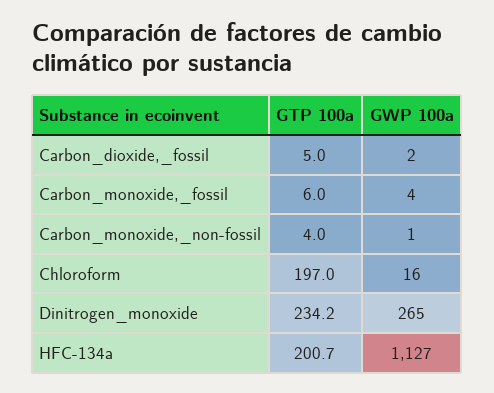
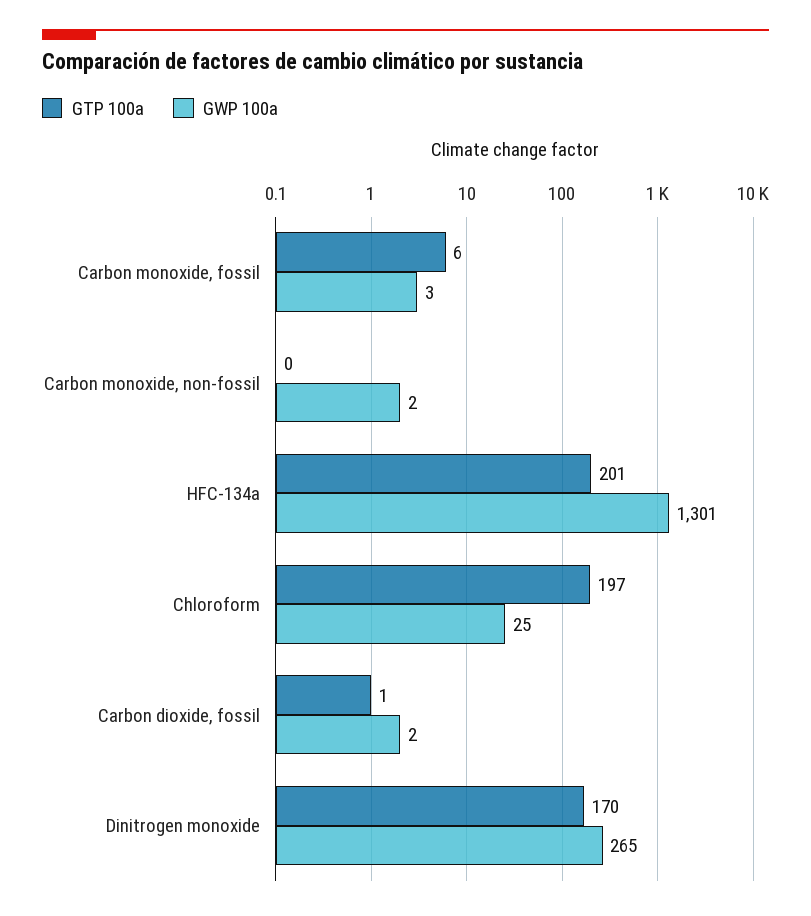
  {
    "GTP 100a": {
-     "Carbon_dioxide,_fossil": 5,
+     "Carbon_dioxide,_fossil": 1,
      "Carbon_monoxide,_fossil": 6,
-     "Carbon_monoxide,_non-fossil": 4,
+     "Carbon_monoxide,_non-fossil": 0,
      "Chloroform": 197,
-     "Dinitrogen_monoxide": 234.2,
+     "Dinitrogen_monoxide": 170,
      "HFC-134a": 200.7
    },
    "GWP 100a": {
      "Carbon_dioxide,_fossil": 2,
-     "Carbon_monoxide,_fossil": 4,
+     "Carbon_monoxide,_fossil": 3,
-     "Carbon_monoxide,_non-fossil": 1,
+     "Carbon_monoxide,_non-fossil": 2,
-     "Chloroform": 16,
+     "Chloroform": 25,
      "Dinitrogen_monoxide": 265,
-     "HFC-134a": 1127
+     "HFC-134a": 1301
    }
  }

